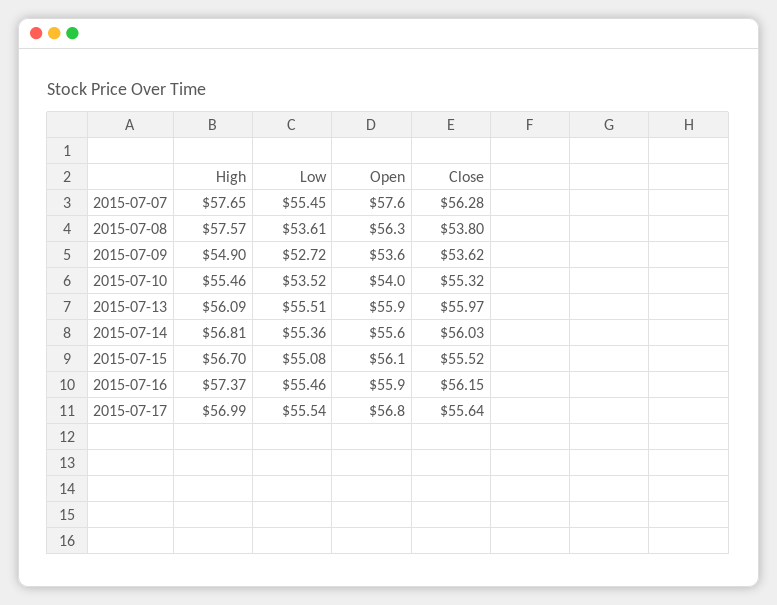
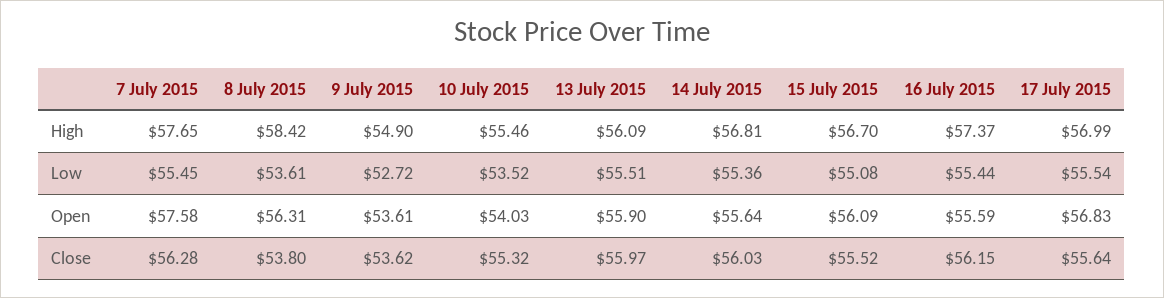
  {
    "High": {
      "2015-07-07": 57.65,
-     "2015-07-08": 57.57,
+     "2015-07-08": 58.42,
      "2015-07-09": 54.9,
      "2015-07-10": 55.46,
      "2015-07-13": 56.09,
      "2015-07-14": 56.81,
      "2015-07-15": 56.7,
      "2015-07-16": 57.37,
      "2015-07-17": 56.99
    },
    "Low": {
      "2015-07-07": 55.45,
      "2015-07-08": 53.61,
      "2015-07-09": 52.72,
      "2015-07-10": 53.52,
      "2015-07-13": 55.51,
      "2015-07-14": 55.36,
      "2015-07-15": 55.08,
-     "2015-07-16": 55.46,
+     "2015-07-16": 55.44,
      "2015-07-17": 55.54
    },
    "Open": {
      "2015-07-07": 57.58,
      "2015-07-08": 56.31,
      "2015-07-09": 53.61,
      "2015-07-10": 54.03,
      "2015-07-13": 55.9,
      "2015-07-14": 55.64,
      "2015-07-15": 56.09,
-     "2015-07-16": 55.9,
+     "2015-07-16": 55.59,
      "2015-07-17": 56.83
    },
    "Close": {
      "2015-07-07": 56.28,
      "2015-07-08": 53.8,
      "2015-07-09": 53.62,
      "2015-07-10": 55.32,
      "2015-07-13": 55.97,
      "2015-07-14": 56.03,
      "2015-07-15": 55.52,
      "2015-07-16": 56.15,
      "2015-07-17": 55.64
    }
  }

